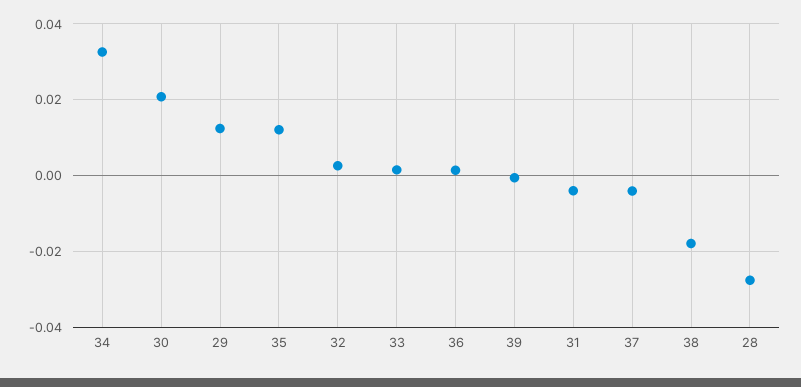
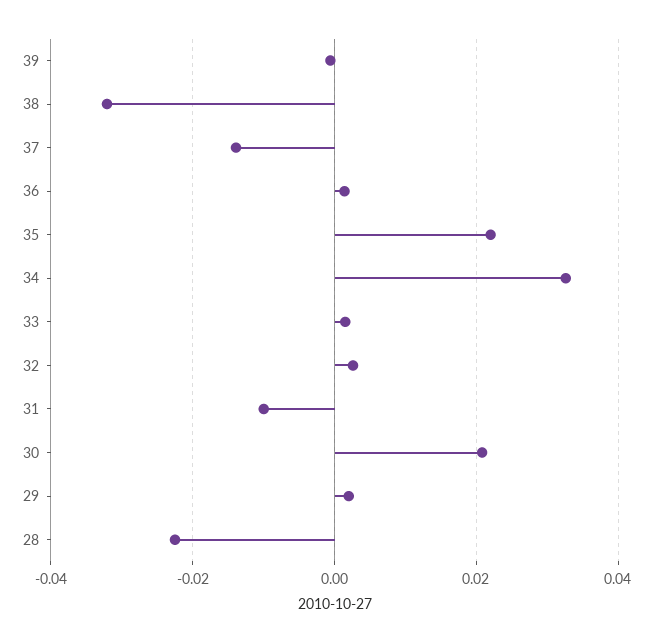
  {
    "34": 0.032,
    "30": 0.02,
-   "29": 0.012,
+   "29": 0.002,
-   "35": 0.012,
+   "35": 0.022,
    "32": 0.002,
    "33": 0.002,
    "36": 0.002,
    "39": 0,
-   "31": -0.004,
+   "31": -0.01,
-   "37": -0.004,
+   "37": -0.014,
-   "38": -0.018,
+   "38": -0.032,
-   "28": -0.028
+   "28": -0.022
  }

